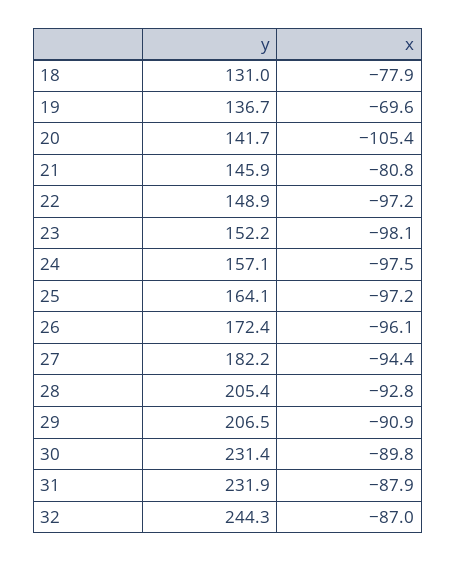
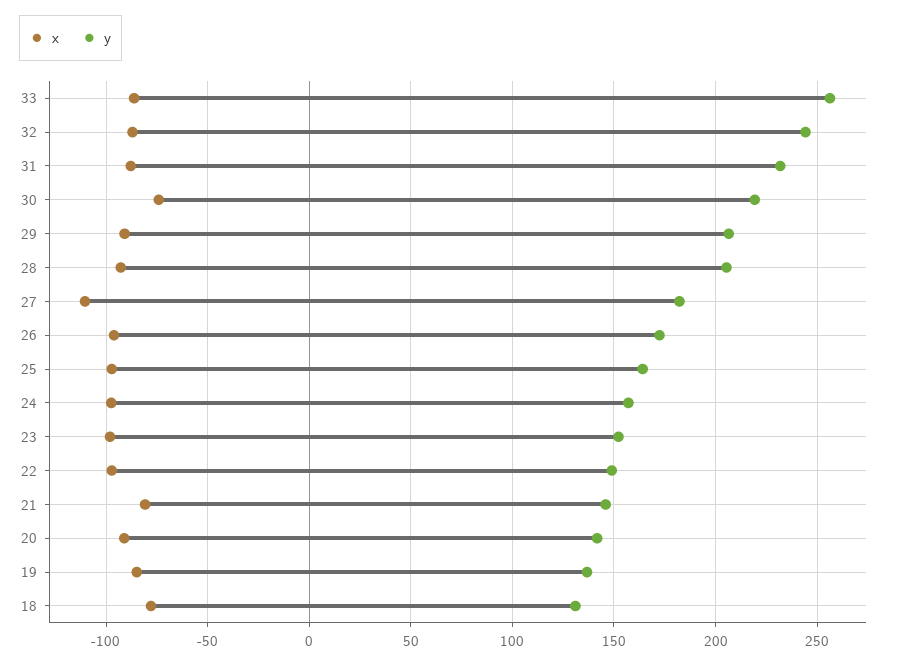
  {
    "y": {
      "18": 131,
      "19": 136.7,
      "20": 141.7,
      "21": 145.9,
      "22": 148.9,
      "23": 152.2,
      "24": 157.1,
      "25": 164.1,
      "26": 172.4,
      "27": 182.2,
      "28": 205.4,
      "29": 206.5,
-     "30": 231.4,
+     "30": 220,
      "31": 231.9,
-     "32": 244.3
+     "32": 244.3,
+     "33": 255
    },
    "x": {
      "18": -77.9,
-     "19": -69.6,
+     "19": -85,
-     "20": -105.4,
+     "20": -90,
      "21": -80.8,
      "22": -97.2,
      "23": -98.1,
      "24": -97.5,
      "25": -97.2,
      "26": -96.1,
-     "27": -94.4,
+     "27": -110,
      "28": -92.8,
      "29": -90.9,
-     "30": -89.8,
+     "30": -75,
      "31": -87.9,
-     "32": -87
+     "32": -87,
+     "33": -85
    }
  }

